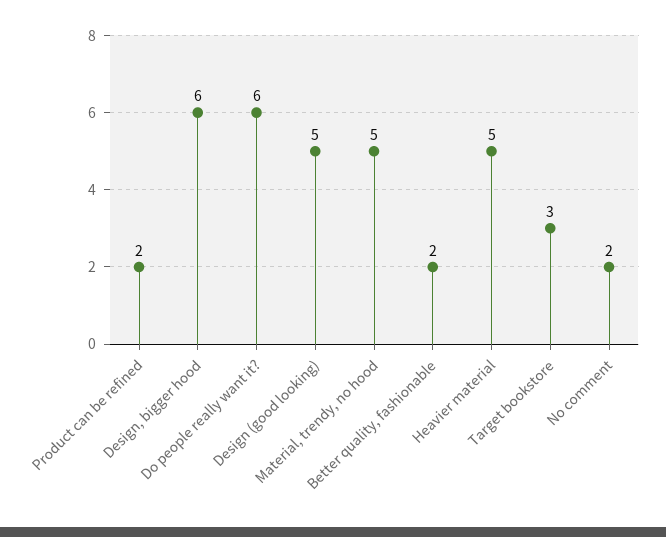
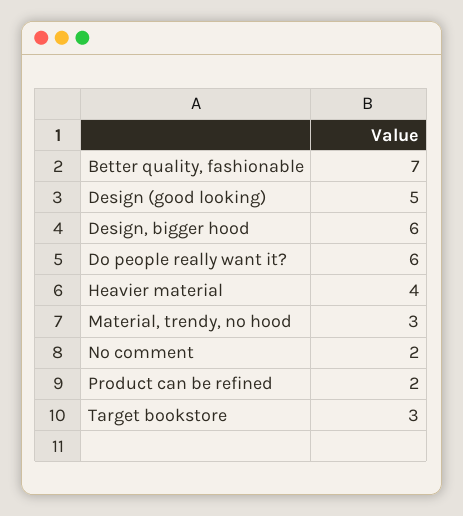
  {
    "Product can be refined": 2,
    "Design, bigger hood": 6,
    "Do people really want it?": 6,
    "Design (good looking)": 5,
-   "Material, trendy, no hood": 5,
+   "Material, trendy, no hood": 3,
-   "Better quality, fashionable": 2,
+   "Better quality, fashionable": 7,
-   "Heavier material": 5,
+   "Heavier material": 4,
    "Target bookstore": 3,
    "No comment": 2
  }

